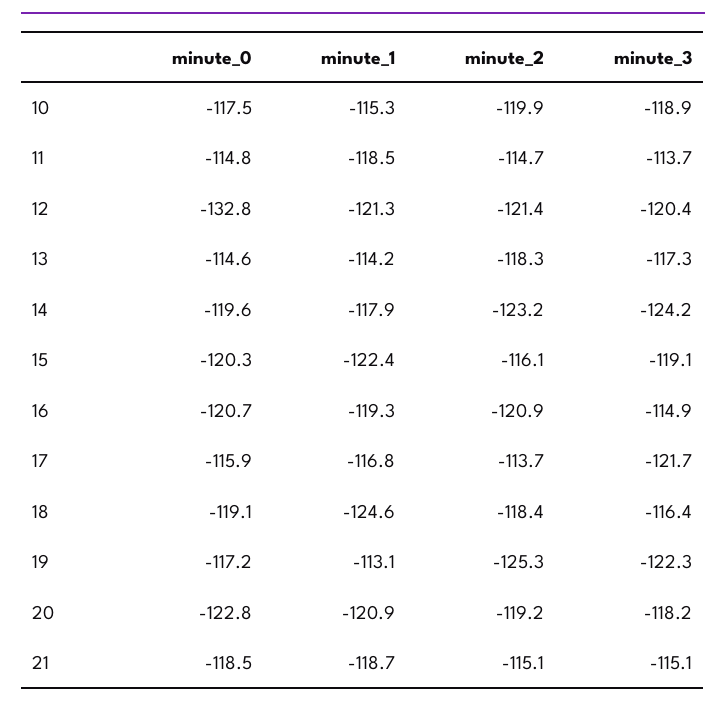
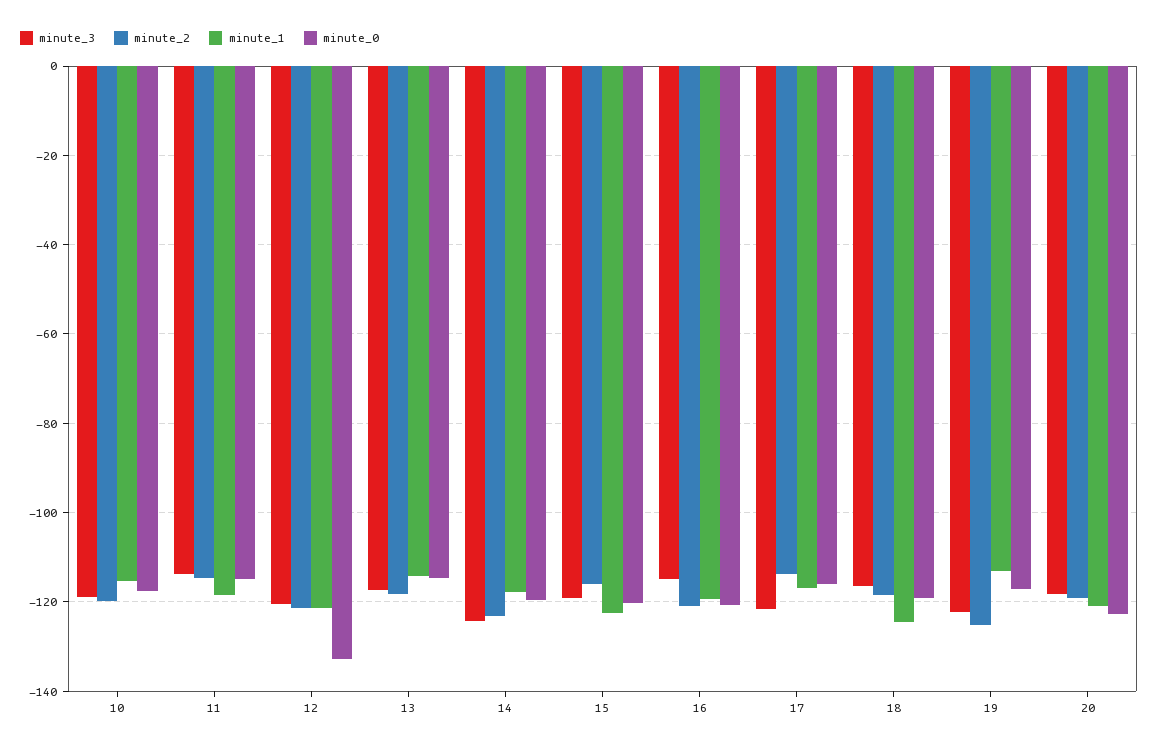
  {
    "minute_0": {
      "10": -117.5,
      "11": -114.8,
      "12": -132.8,
      "13": -114.6,
      "14": -119.6,
      "15": -120.3,
      "16": -120.7,
      "17": -115.9,
      "18": -119.1,
      "19": -117.2,
-     "20": -122.8,
+     "20": -122.8
-     "21": -118.5
    },
    "minute_1": {
      "10": -115.3,
      "11": -118.5,
      "12": -121.3,
      "13": -114.2,
      "14": -117.9,
      "15": -122.4,
      "16": -119.3,
      "17": -116.8,
      "18": -124.6,
      "19": -113.1,
-     "20": -120.9,
+     "20": -120.9
-     "21": -118.7
    },
    "minute_2": {
      "10": -119.9,
      "11": -114.7,
      "12": -121.4,
      "13": -118.3,
      "14": -123.2,
      "15": -116.1,
      "16": -120.9,
      "17": -113.7,
      "18": -118.4,
      "19": -125.3,
-     "20": -119.2,
+     "20": -119.2
-     "21": -115.1
    },
    "minute_3": {
      "10": -118.9,
      "11": -113.7,
      "12": -120.4,
      "13": -117.3,
      "14": -124.2,
      "15": -119.1,
      "16": -114.9,
      "17": -121.7,
      "18": -116.4,
      "19": -122.3,
-     "20": -118.2,
+     "20": -118.2
-     "21": -115.1
    }
  }

